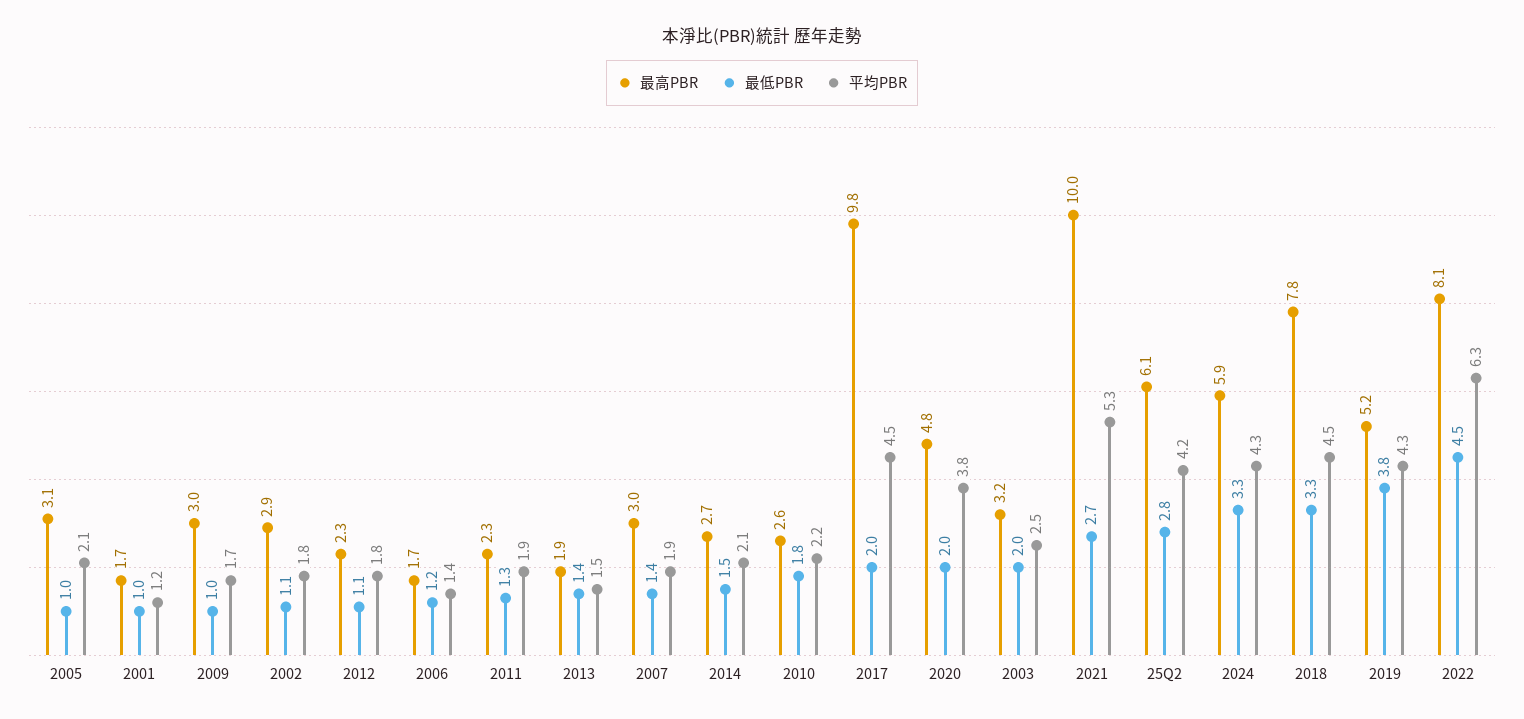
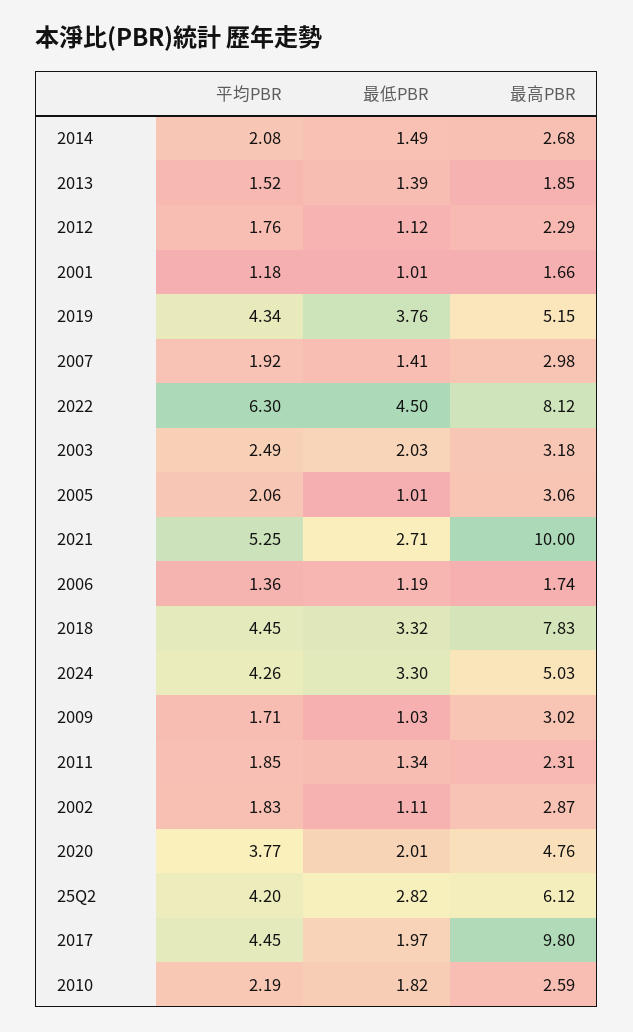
  {
    "最高PBR": {
      "2005": 3.06,
      "2001": 1.66,
      "2009": 3.02,
      "2002": 2.87,
      "2012": 2.29,
      "2006": 1.74,
      "2011": 2.31,
      "2013": 1.85,
      "2007": 2.98,
      "2014": 2.68,
      "2010": 2.59,
      "2017": 9.8,
      "2020": 4.76,
      "2003": 3.18,
      "2021": 10,
      "25Q2": 6.12,
-     "2024": 5.9,
+     "2024": 5.03,
      "2018": 7.83,
      "2019": 5.15,
      "2022": 8.12
    },
    "最低PBR": {
      "2005": 1.01,
      "2001": 1.01,
      "2009": 1.03,
      "2002": 1.11,
      "2012": 1.12,
      "2006": 1.19,
      "2011": 1.34,
      "2013": 1.39,
      "2007": 1.41,
      "2014": 1.49,
      "2010": 1.82,
      "2017": 1.97,
      "2020": 2.01,
      "2003": 2.03,
      "2021": 2.71,
      "25Q2": 2.82,
      "2024": 3.3,
      "2018": 3.32,
      "2019": 3.76,
      "2022": 4.5
    },
    "平均PBR": {
      "2005": 2.06,
      "2001": 1.18,
      "2009": 1.71,
      "2002": 1.83,
      "2012": 1.76,
      "2006": 1.36,
      "2011": 1.85,
      "2013": 1.52,
      "2007": 1.92,
      "2014": 2.08,
      "2010": 2.19,
      "2017": 4.45,
      "2020": 3.77,
      "2003": 2.49,
      "2021": 5.25,
      "25Q2": 4.2,
      "2024": 4.26,
      "2018": 4.45,
      "2019": 4.34,
      "2022": 6.3
    }
  }

